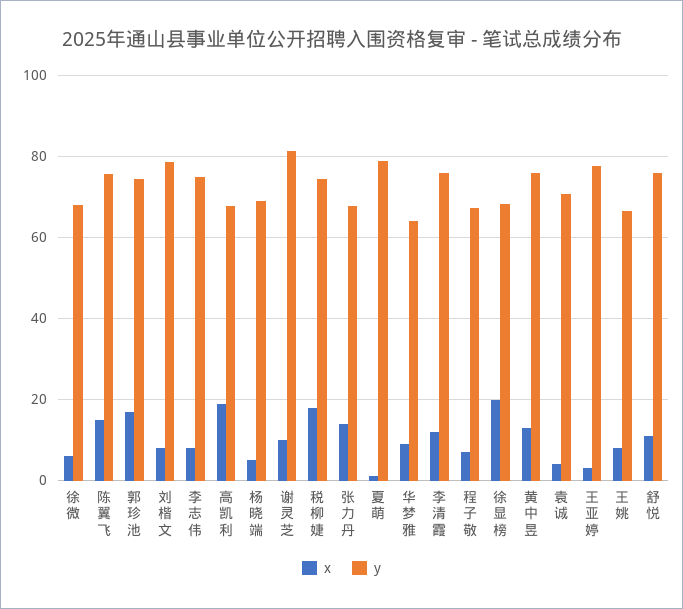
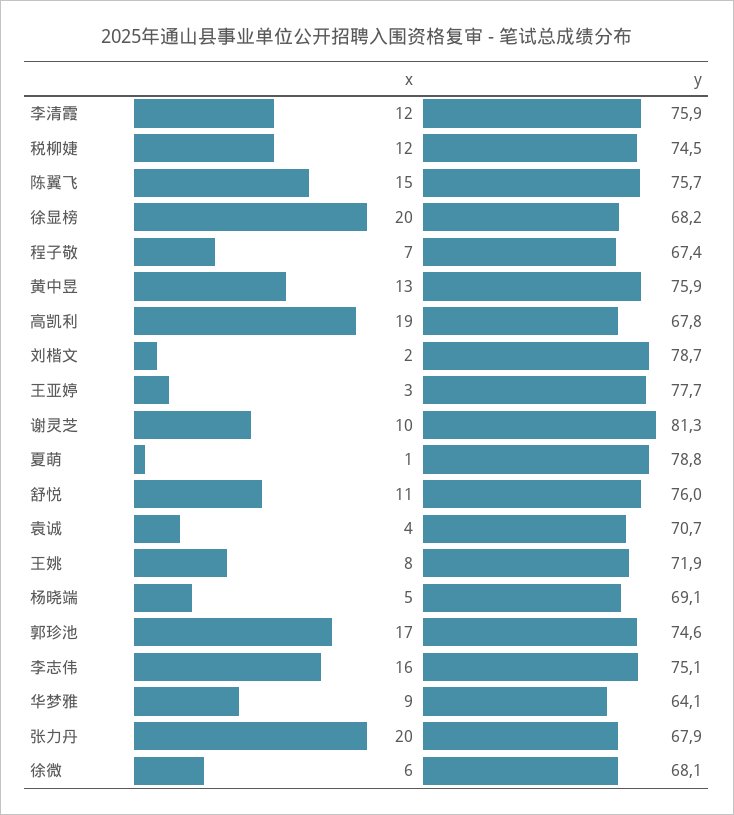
  {
    "x": {
      "徐微": 6,
      "陈翼飞": 15,
      "郭珍池": 17,
-     "刘楷文": 8,
+     "刘楷文": 2,
-     "李志伟": 8,
+     "李志伟": 16,
      "高凯利": 19,
      "杨晓端": 5,
      "谢灵芝": 10,
-     "税柳婕": 18,
+     "税柳婕": 12,
-     "张力丹": 14,
+     "张力丹": 20,
      "夏萌": 1,
      "华梦雅": 9,
      "李清霞": 12,
      "程子敬": 7,
      "徐显榜": 20,
      "黄中昱": 13,
      "袁诚": 4,
      "王亚婷": 3,
      "王姚": 8,
      "舒悦": 11
    },
    "y": {
      "徐微": 68.1,
      "陈翼飞": 75.7,
      "郭珍池": 74.6,
      "刘楷文": 78.7,
      "李志伟": 75.1,
      "高凯利": 67.8,
      "杨晓端": 69.1,
      "谢灵芝": 81.3,
      "税柳婕": 74.5,
      "张力丹": 67.9,
      "夏萌": 78.8,
      "华梦雅": 64.1,
      "李清霞": 75.9,
      "程子敬": 67.4,
      "徐显榜": 68.2,
      "黄中昱": 75.9,
      "袁诚": 70.7,
      "王亚婷": 77.7,
-     "王姚": 66,
+     "王姚": 71.9,
      "舒悦": 76
    }
  }

